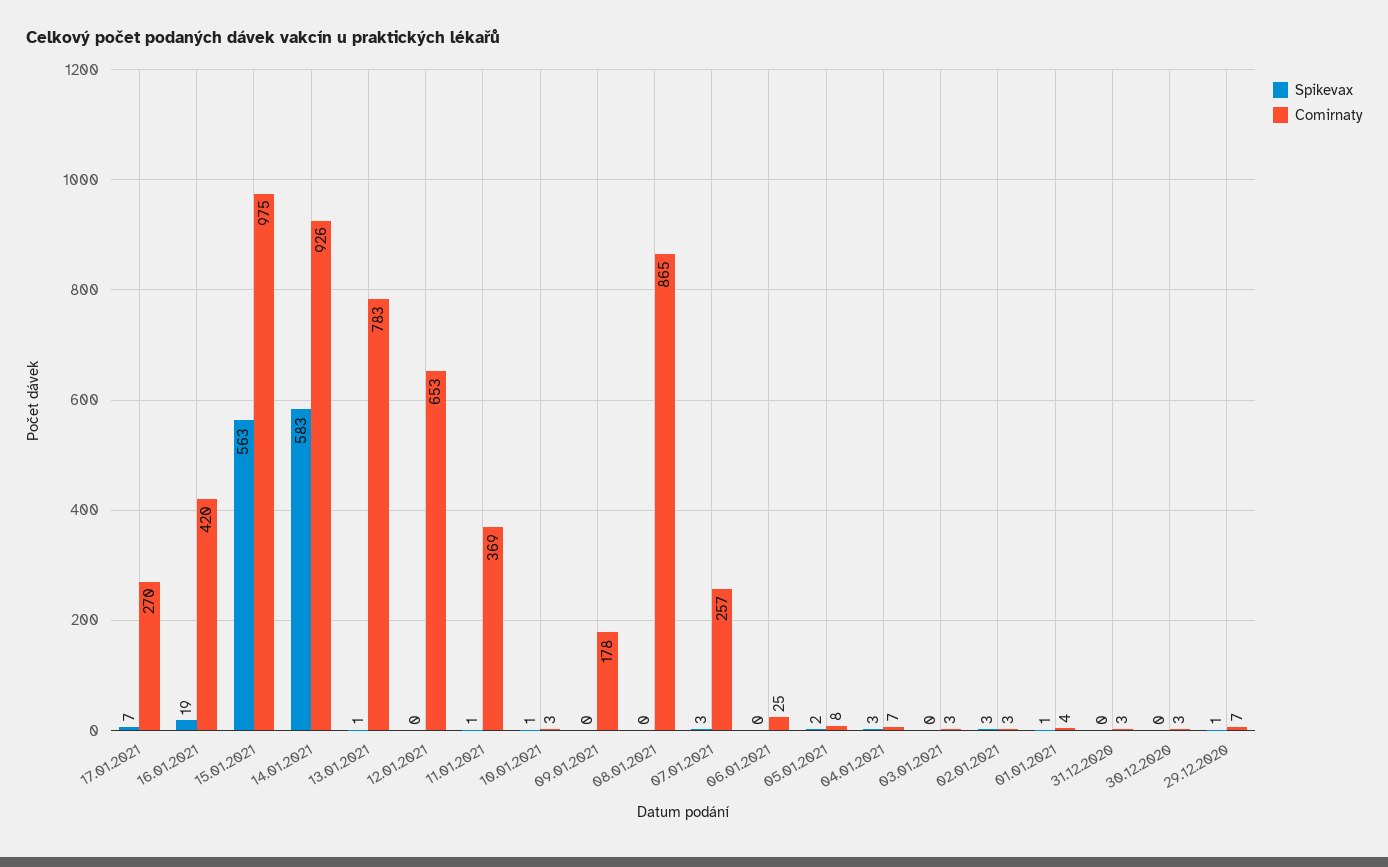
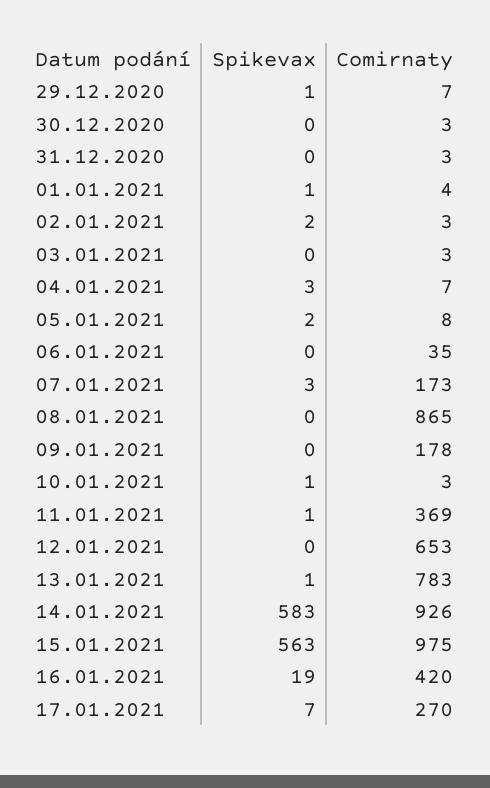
  {
    "Spikevax": {
      "17.01.2021": 7,
      "16.01.2021": 19,
      "15.01.2021": 563,
      "14.01.2021": 583,
      "13.01.2021": 1,
      "12.01.2021": 0,
      "11.01.2021": 1,
      "10.01.2021": 1,
      "09.01.2021": 0,
      "08.01.2021": 0,
      "07.01.2021": 3,
      "06.01.2021": 0,
      "05.01.2021": 2,
      "04.01.2021": 3,
      "03.01.2021": 0,
-     "02.01.2021": 3,
+     "02.01.2021": 2,
      "01.01.2021": 1,
      "31.12.2020": 0,
      "30.12.2020": 0,
      "29.12.2020": 1
    },
    "Comirnaty": {
      "17.01.2021": 270,
      "16.01.2021": 420,
      "15.01.2021": 975,
      "14.01.2021": 926,
      "13.01.2021": 783,
      "12.01.2021": 653,
      "11.01.2021": 369,
      "10.01.2021": 3,
      "09.01.2021": 178,
      "08.01.2021": 865,
-     "07.01.2021": 257,
+     "07.01.2021": 173,
-     "06.01.2021": 25,
+     "06.01.2021": 35,
      "05.01.2021": 8,
      "04.01.2021": 7,
      "03.01.2021": 3,
      "02.01.2021": 3,
      "01.01.2021": 4,
      "31.12.2020": 3,
      "30.12.2020": 3,
      "29.12.2020": 7
    }
  }

